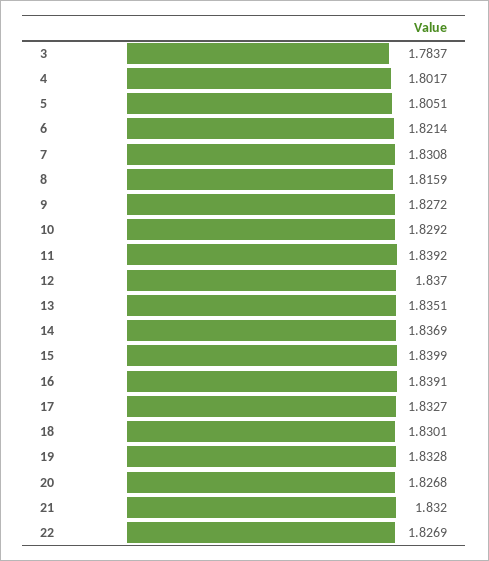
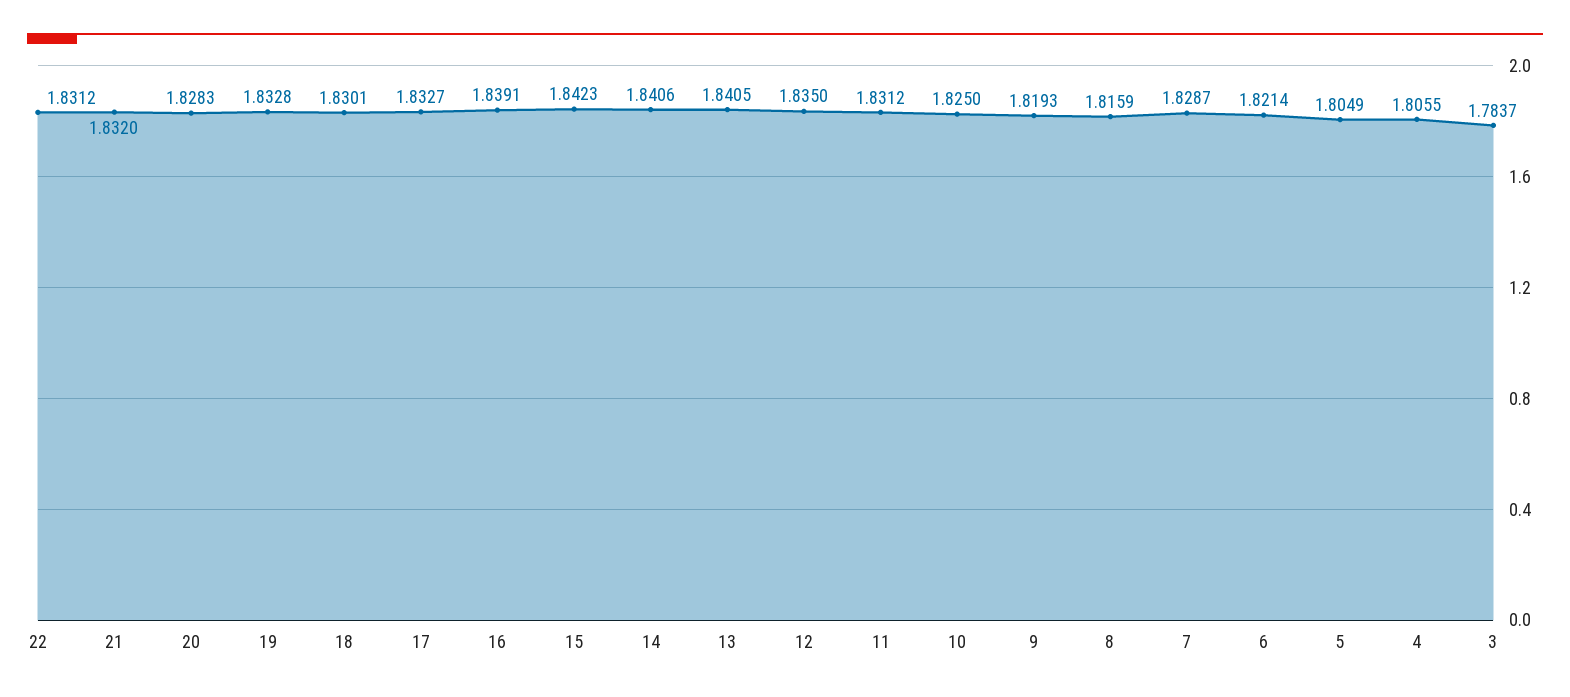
  {
    "3": 1.7837,
-   "4": 1.8017,
+   "4": 1.8055,
-   "5": 1.8051,
+   "5": 1.8049,
    "6": 1.8214,
-   "7": 1.8308,
+   "7": 1.8287,
    "8": 1.8159,
-   "9": 1.8272,
+   "9": 1.8193,
-   "10": 1.8292,
+   "10": 1.825,
-   "11": 1.8392,
+   "11": 1.8312,
-   "12": 1.837,
+   "12": 1.835,
-   "13": 1.8351,
+   "13": 1.8405,
-   "14": 1.8369,
+   "14": 1.8406,
-   "15": 1.8399,
+   "15": 1.8423,
    "16": 1.8391,
    "17": 1.8327,
    "18": 1.8301,
    "19": 1.8328,
-   "20": 1.8268,
+   "20": 1.8283,
    "21": 1.832,
-   "22": 1.8269
+   "22": 1.8312
  }

